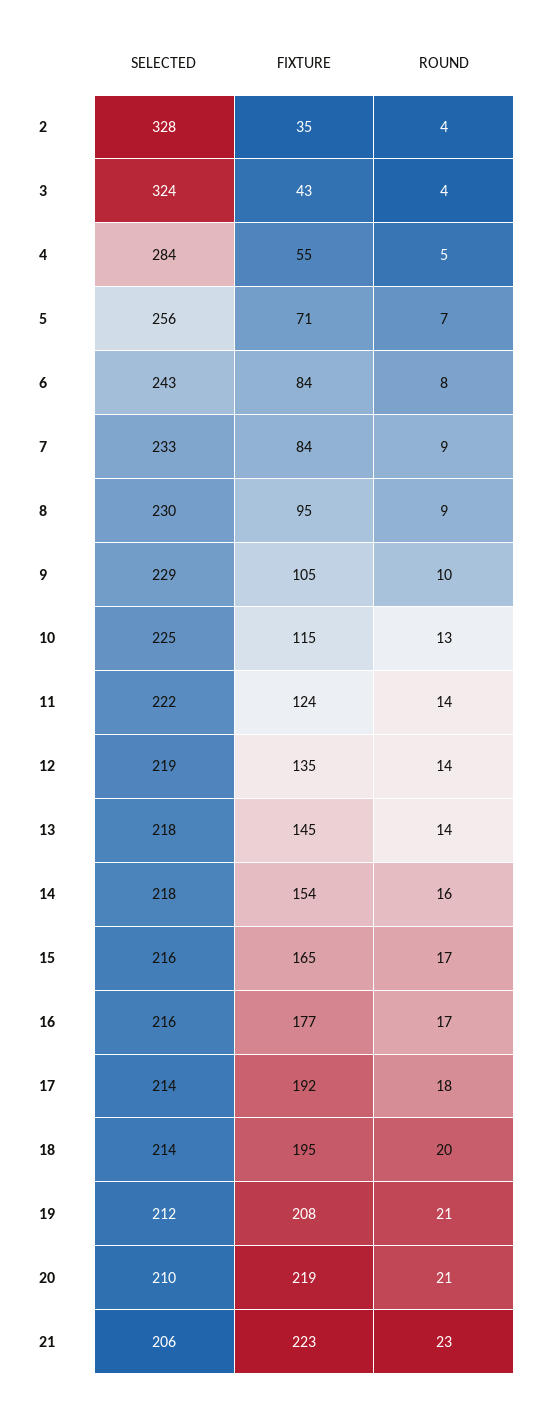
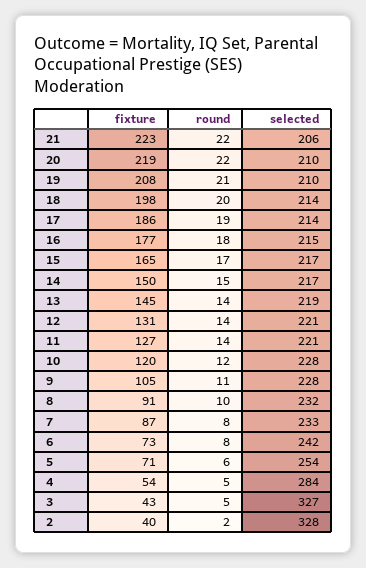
  {
    "SELECTED": {
      "2": 328,
-     "3": 324,
+     "3": 327,
      "4": 284,
-     "5": 256,
+     "5": 254,
-     "6": 243,
+     "6": 242,
      "7": 233,
-     "8": 230,
+     "8": 232,
-     "9": 229,
+     "9": 228,
-     "10": 225,
+     "10": 228,
-     "11": 222,
+     "11": 221,
-     "12": 219,
+     "12": 221,
-     "13": 218,
+     "13": 219,
-     "14": 218,
+     "14": 217,
-     "15": 216,
+     "15": 217,
-     "16": 216,
+     "16": 215,
      "17": 214,
      "18": 214,
-     "19": 212,
+     "19": 210,
      "20": 210,
      "21": 206
    },
    "FIXTURE": {
-     "2": 35,
+     "2": 40,
      "3": 43,
-     "4": 55,
+     "4": 54,
      "5": 71,
-     "6": 84,
+     "6": 73,
-     "7": 84,
+     "7": 87,
-     "8": 95,
+     "8": 91,
      "9": 105,
-     "10": 115,
+     "10": 120,
-     "11": 124,
+     "11": 127,
-     "12": 135,
+     "12": 131,
      "13": 145,
-     "14": 154,
+     "14": 150,
      "15": 165,
      "16": 177,
-     "17": 192,
+     "17": 186,
-     "18": 195,
+     "18": 198,
      "19": 208,
      "20": 219,
      "21": 223
    },
    "ROUND": {
-     "2": 4,
+     "2": 2,
-     "3": 4,
+     "3": 5,
      "4": 5,
-     "5": 7,
+     "5": 6,
      "6": 8,
-     "7": 9,
+     "7": 8,
-     "8": 9,
+     "8": 10,
-     "9": 10,
+     "9": 11,
-     "10": 13,
+     "10": 12,
      "11": 14,
      "12": 14,
      "13": 14,
-     "14": 16,
+     "14": 15,
      "15": 17,
-     "16": 17,
+     "16": 18,
-     "17": 18,
+     "17": 19,
      "18": 20,
      "19": 21,
-     "20": 21,
+     "20": 22,
-     "21": 23
+     "21": 22
    }
  }

